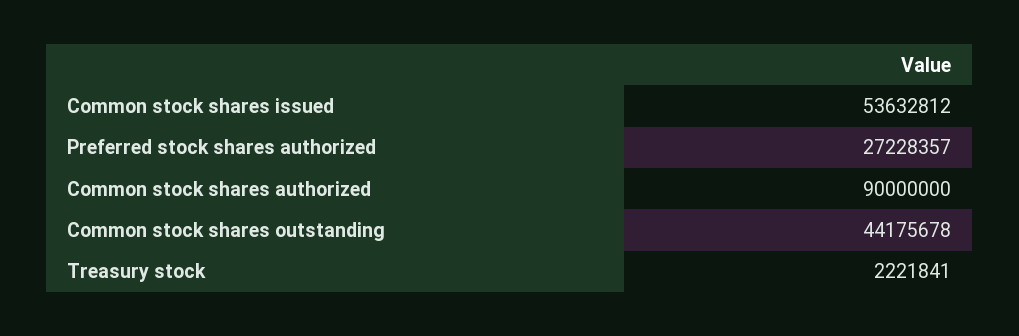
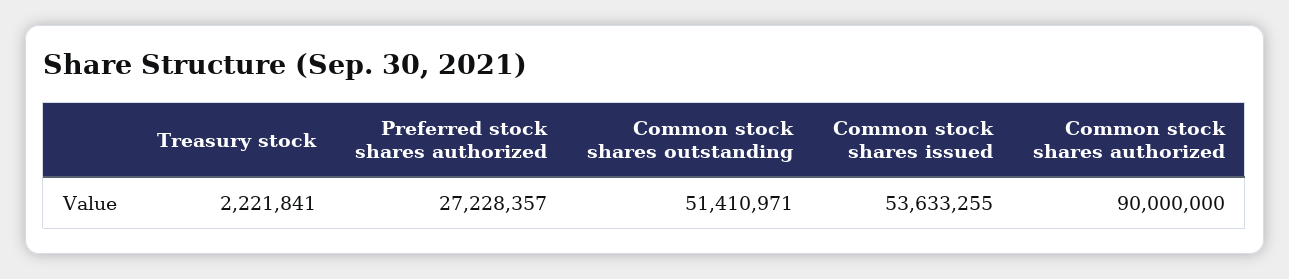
  {
-   "Common stock shares issued": 53632812,
+   "Common stock shares issued": 53633255,
    "Preferred stock shares authorized": 27228357,
    "Common stock shares authorized": 90000000,
-   "Common stock shares outstanding": 44175678,
+   "Common stock shares outstanding": 51410971,
    "Treasury stock": 2221841
  }

